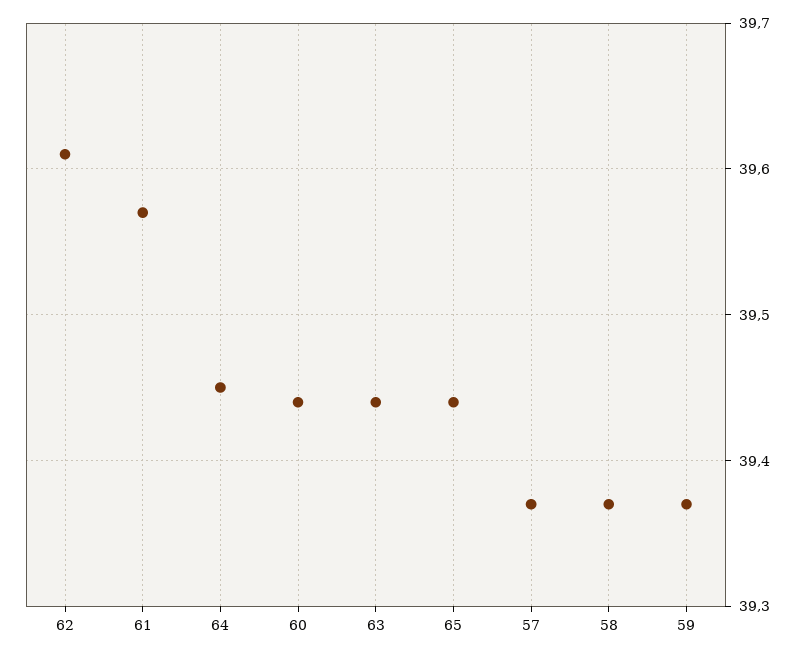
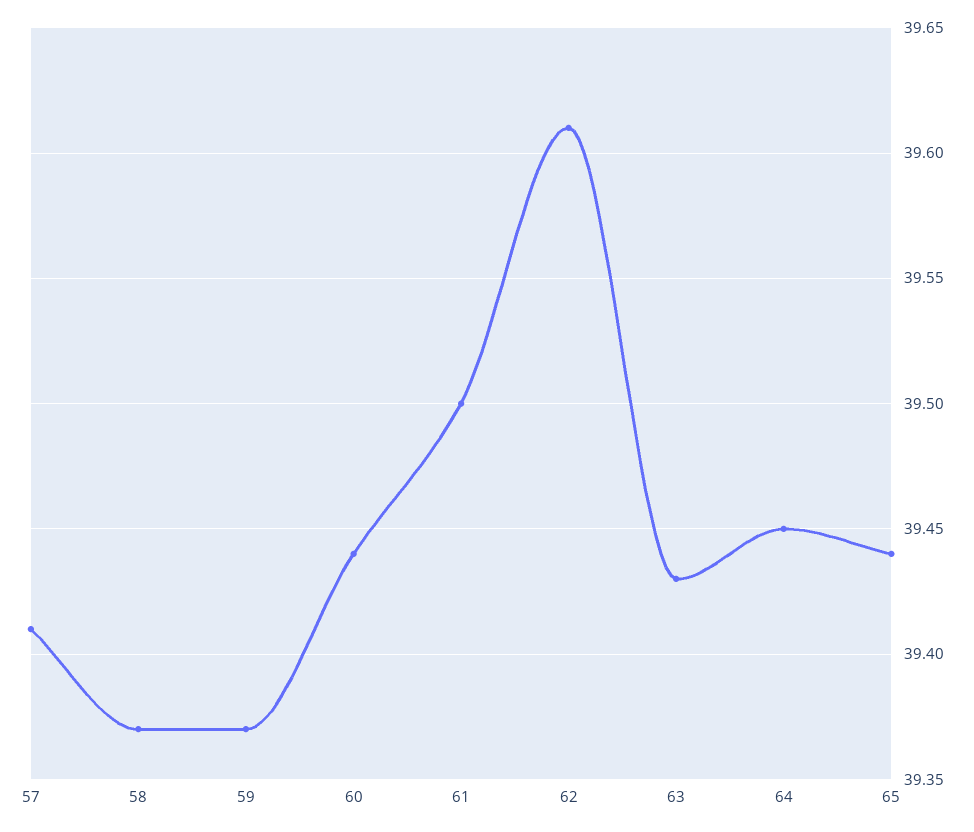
  {
    "62": 39.61,
-   "61": 39.57,
+   "61": 39.5,
    "64": 39.45,
    "60": 39.44,
-   "63": 39.44,
+   "63": 39.43,
    "65": 39.44,
-   "57": 39.37,
+   "57": 39.41,
    "58": 39.37,
    "59": 39.37
  }

